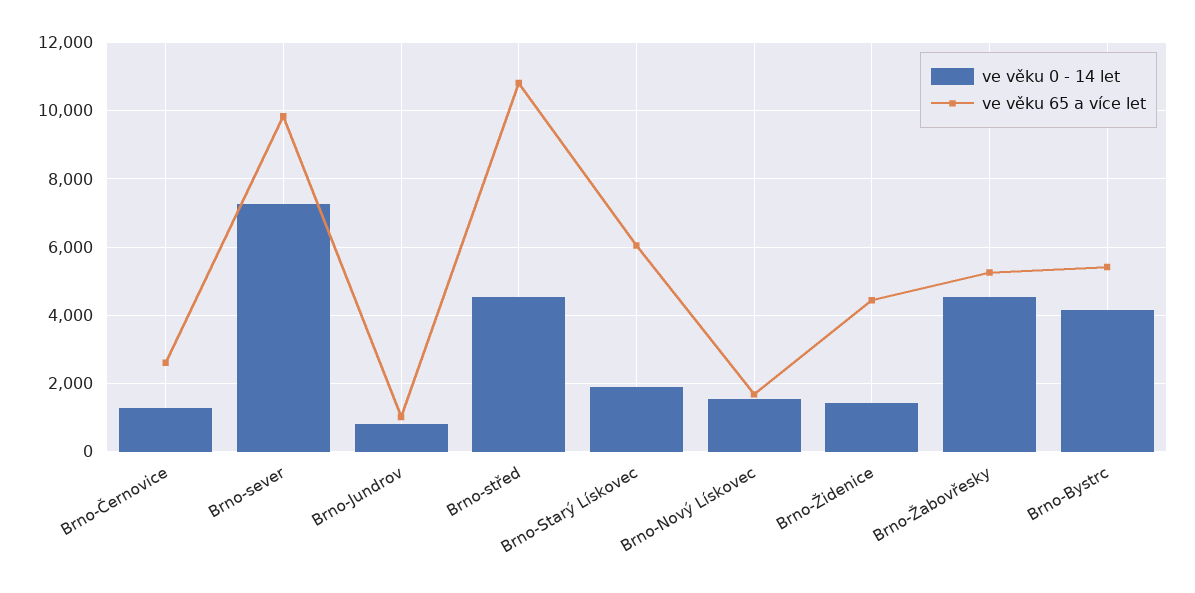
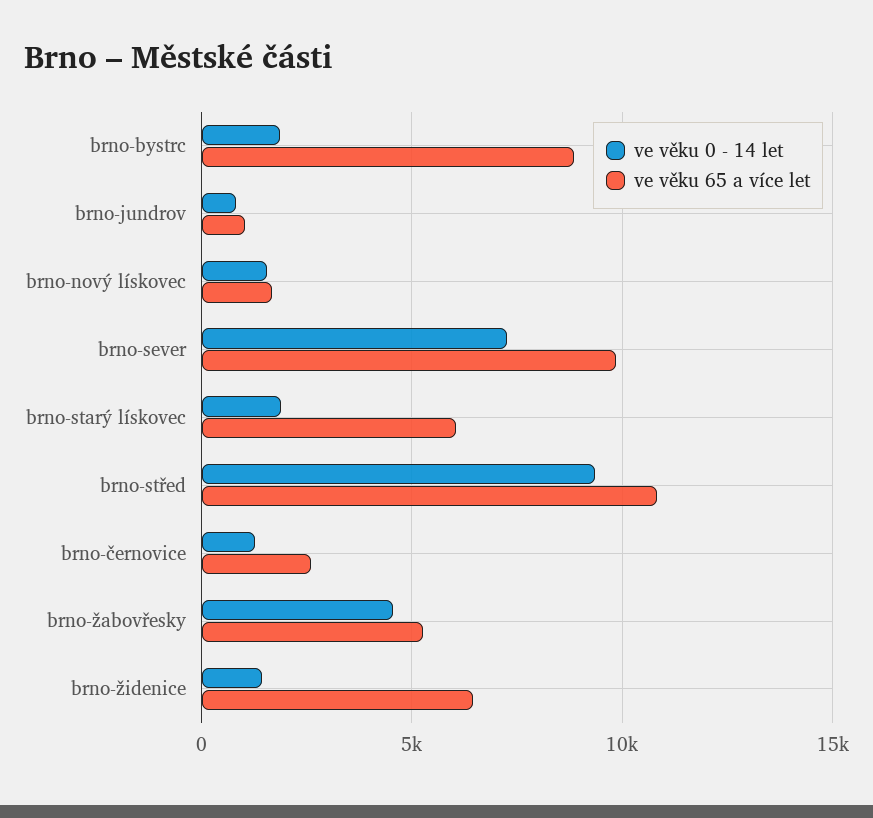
  {
    "ve věku 0 - 14 let": {
      "Brno-Černovice": 1200,
      "Brno-sever": 7200,
      "Brno-Jundrov": 800,
-     "Brno-střed": 4600,
+     "Brno-střed": 9500,
      "Brno-Starý Lískovec": 1800,
      "Brno-Nový Lískovec": 1600,
      "Brno-Židenice": 1400,
      "Brno-Žabovřesky": 4600,
-     "Brno-Bystrc": 4200
+     "Brno-Bystrc": 2000
    },
    "ve věku 65 a více let": {
      "Brno-Černovice": 2600,
      "Brno-sever": 9800,
      "Brno-Jundrov": 1000,
      "Brno-střed": 10800,
      "Brno-Starý Lískovec": 6000,
      "Brno-Nový Lískovec": 1600,
-     "Brno-Židenice": 4400,
+     "Brno-Židenice": 6500,
      "Brno-Žabovřesky": 5200,
-     "Brno-Bystrc": 5400
+     "Brno-Bystrc": 9000
    }
  }

